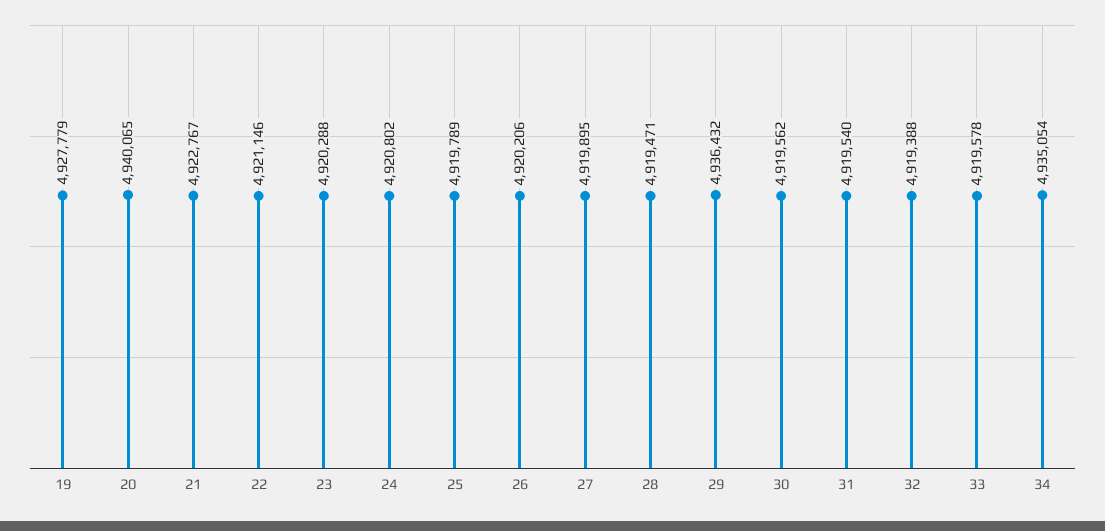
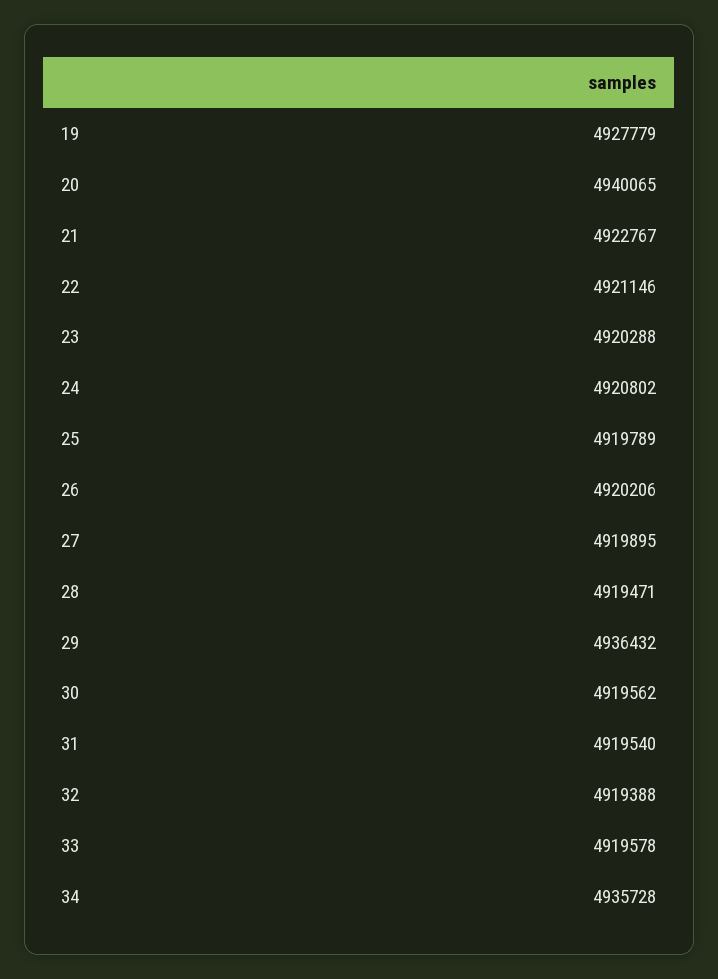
  {
    "19": 4927779,
    "20": 4940065,
    "21": 4922767,
    "22": 4921146,
    "23": 4920288,
    "24": 4920802,
    "25": 4919789,
    "26": 4920206,
    "27": 4919895,
    "28": 4919471,
    "29": 4936432,
    "30": 4919562,
    "31": 4919540,
    "32": 4919388,
    "33": 4919578,
-   "34": 4935054
+   "34": 4935728
  }

